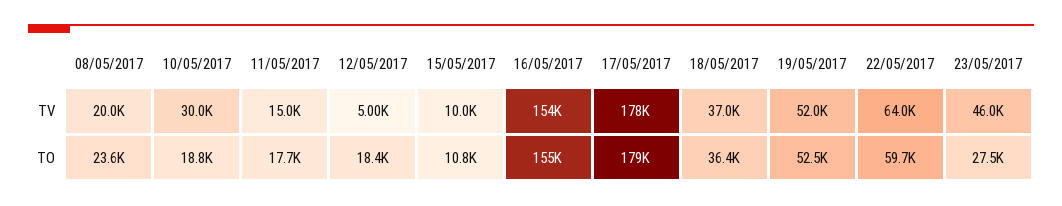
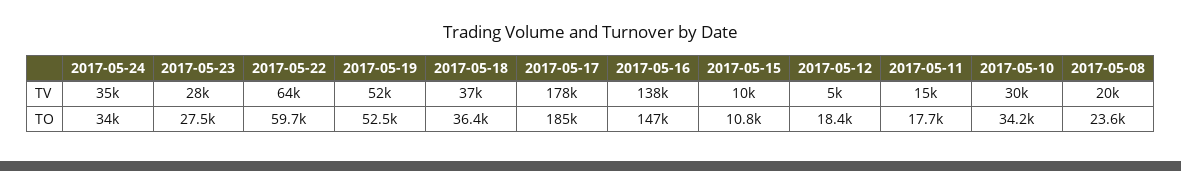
  {
    "08/05/2017": {
      "TV": 20000,
      "TO": 23600
    },
    "10/05/2017": {
      "TV": 30000,
-     "TO": 18800
+     "TO": 34200
    },
    "11/05/2017": {
      "TV": 15000,
      "TO": 17700
    },
    "12/05/2017": {
      "TV": 5000,
      "TO": 18400
    },
    "15/05/2017": {
      "TV": 10000,
      "TO": 10800
    },
    "16/05/2017": {
-     "TV": 154000,
+     "TV": 138000,
-     "TO": 155000
+     "TO": 147000
    },
    "17/05/2017": {
      "TV": 178000,
-     "TO": 179000
+     "TO": 185000
    },
    "18/05/2017": {
      "TV": 37000,
      "TO": 36400
    },
    "19/05/2017": {
      "TV": 52000,
      "TO": 52500
    },
    "22/05/2017": {
      "TV": 64000,
      "TO": 59700
    },
    "23/05/2017": {
-     "TV": 46000,
+     "TV": 28000,
      "TO": 27500
-   }
+   },
+   "2017-05-24": {
+     "TV": 35000,
+     "TO": 34000
+   }
  }

